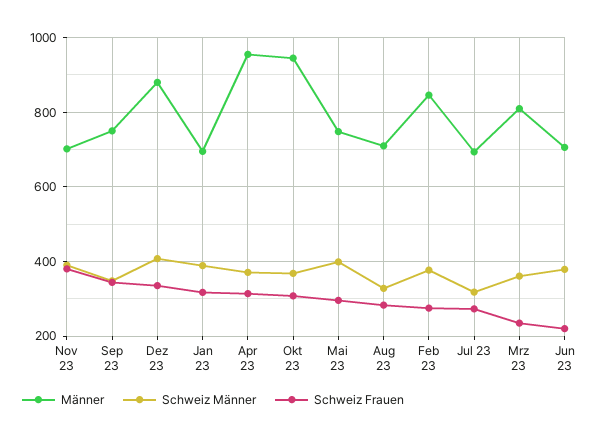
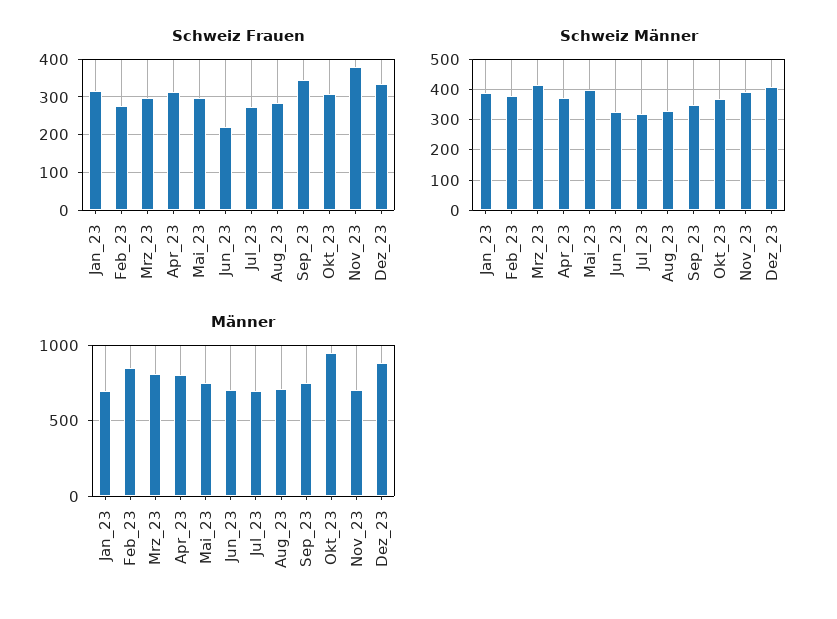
  {
    "Männer": {
      "Nov 23": 700,
      "Sep 23": 760,
      "Dez 23": 880,
      "Jan 23": 700,
-     "Apr 23": 960,
+     "Apr 23": 800,
      "Okt 23": 940,
      "Mai 23": 740,
      "Aug 23": 720,
      "Feb 23": 840,
      "Jul 23": 700,
      "Mrz 23": 820,
      "Jun 23": 700
    },
    "Schweiz Männer": {
      "Nov 23": 400,
      "Sep 23": 340,
      "Dez 23": 400,
      "Jan 23": 380,
      "Apr 23": 380,
      "Okt 23": 360,
      "Mai 23": 400,
      "Aug 23": 320,
      "Feb 23": 380,
      "Jul 23": 320,
-     "Mrz 23": 360,
+     "Mrz 23": 420,
-     "Jun 23": 380
+     "Jun 23": 320
    },
    "Schweiz Frauen": {
      "Nov 23": 380,
      "Sep 23": 340,
      "Dez 23": 340,
      "Jan 23": 320,
      "Apr 23": 320,
      "Okt 23": 300,
      "Mai 23": 300,
      "Aug 23": 280,
      "Feb 23": 280,
      "Jul 23": 280,
-     "Mrz 23": 240,
+     "Mrz 23": 300,
      "Jun 23": 220
    }
  }

